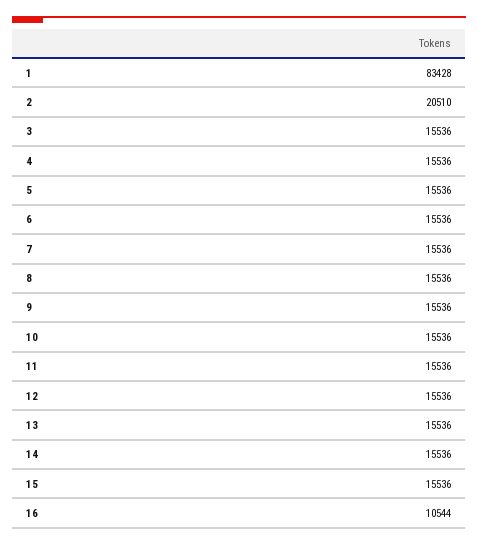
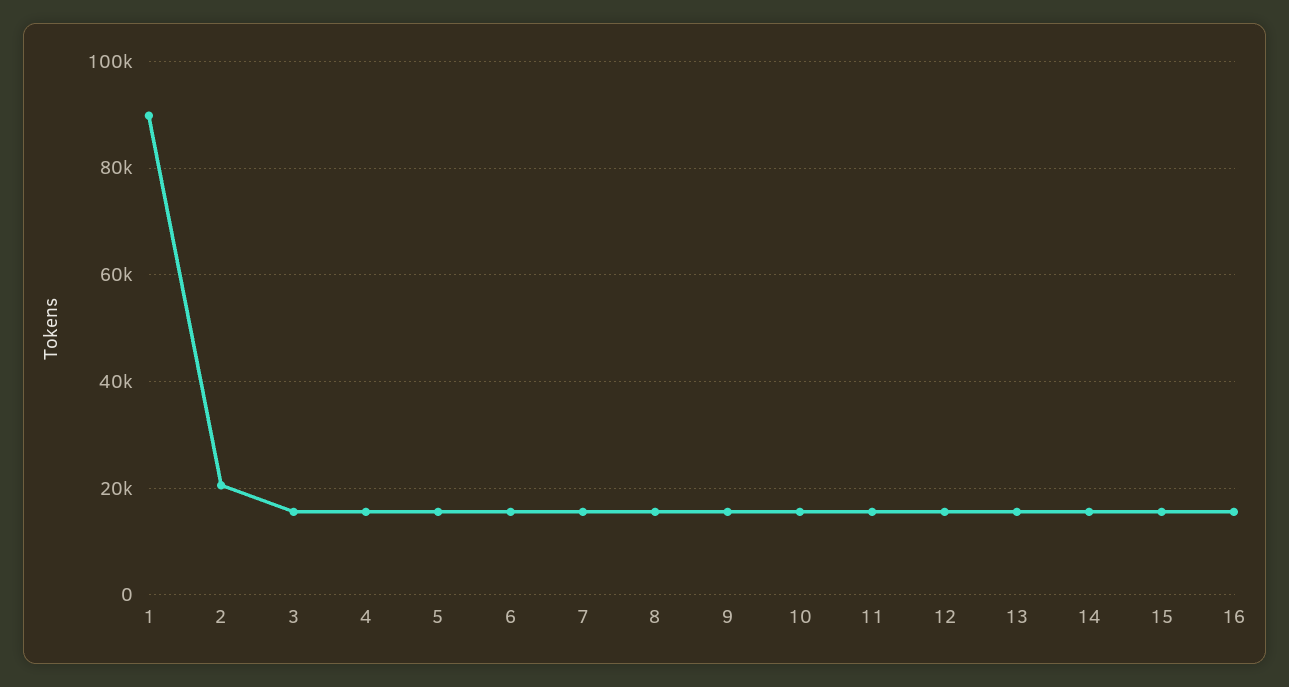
  {
-   "1": 83428,
+   "1": 90000,
    "2": 20510,
    "3": 15536,
    "4": 15536,
    "5": 15536,
    "6": 15536,
    "7": 15536,
    "8": 15536,
    "9": 15536,
    "10": 15536,
    "11": 15536,
    "12": 15536,
    "13": 15536,
    "14": 15536,
    "15": 15536,
-   "16": 10544
+   "16": 16000
  }

